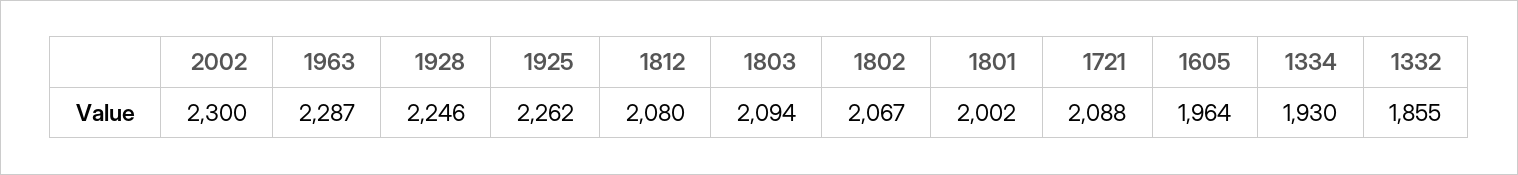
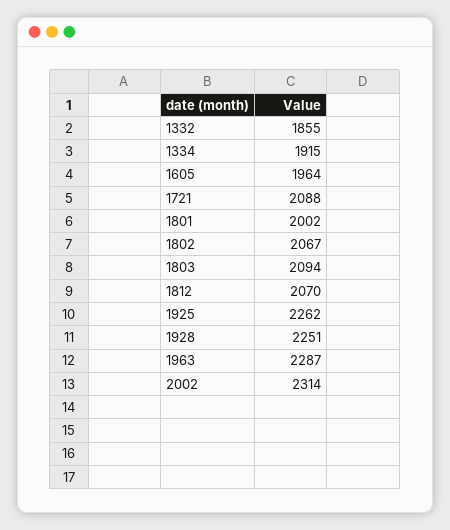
  {
-   "2002": 2300,
+   "2002": 2314,
    "1963": 2287,
-   "1928": 2246,
+   "1928": 2251,
    "1925": 2262,
-   "1812": 2080,
+   "1812": 2070,
    "1803": 2094,
    "1802": 2067,
    "1801": 2002,
    "1721": 2088,
    "1605": 1964,
-   "1334": 1930,
+   "1334": 1915,
    "1332": 1855
  }

